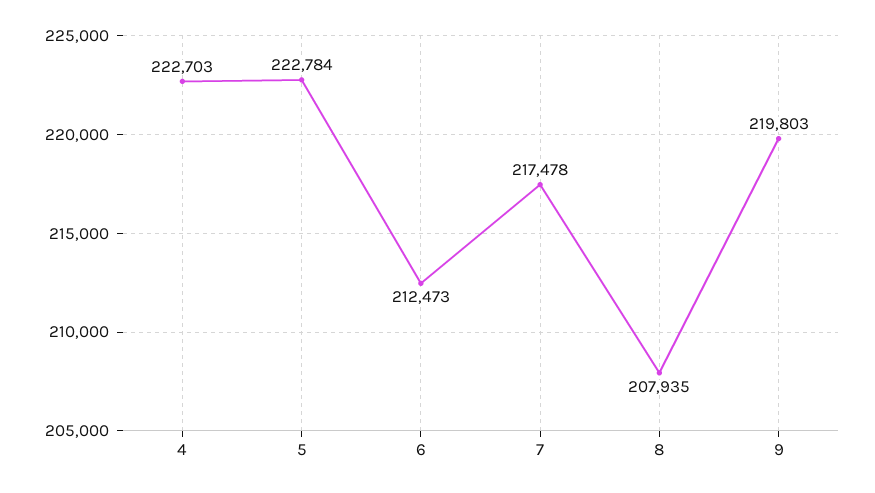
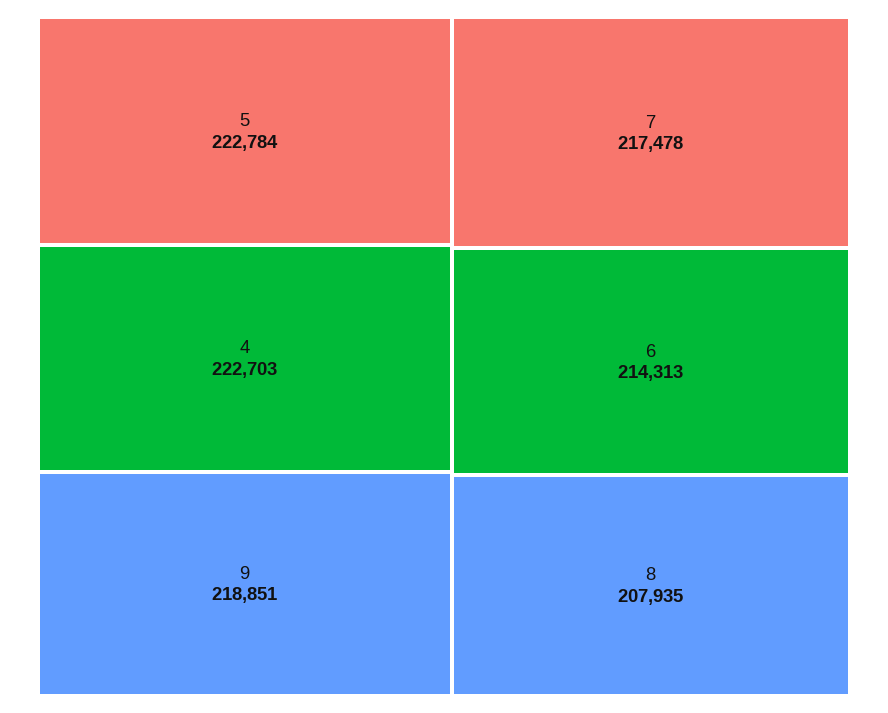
  {
    "4": 222703,
    "5": 222784,
-   "6": 212473,
+   "6": 214313,
    "7": 217478,
    "8": 207935,
-   "9": 219803
+   "9": 218851
  }

